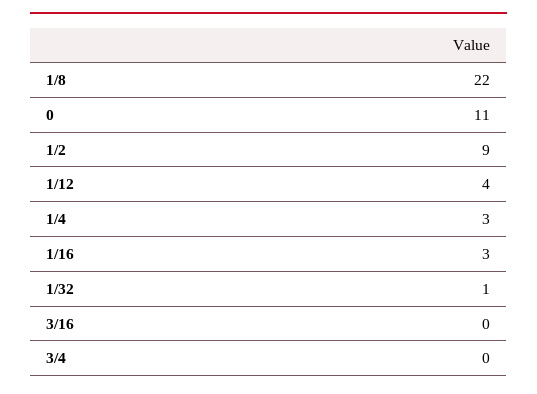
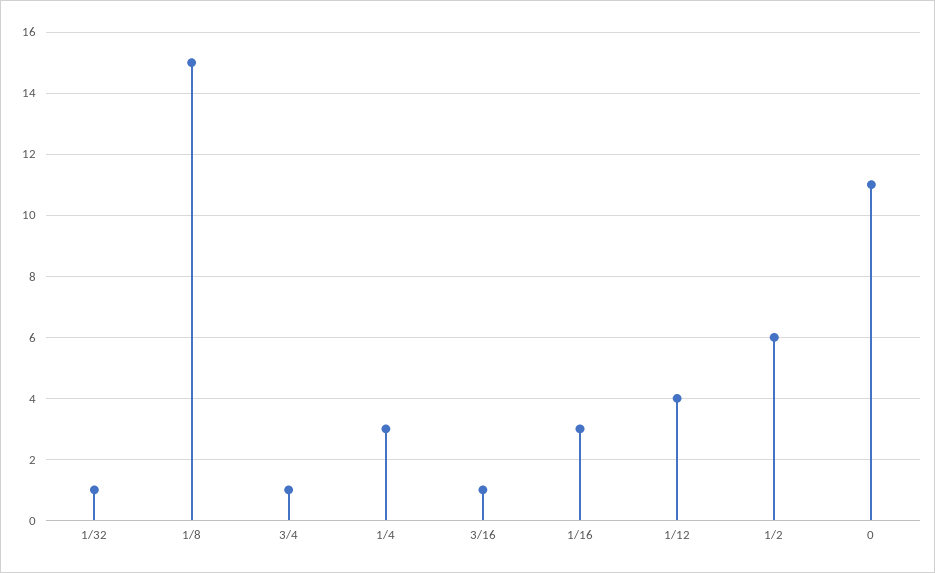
  {
-   "1/8": 22,
+   "1/8": 15,
    "0": 11,
-   "1/2": 9,
+   "1/2": 6,
    "1/12": 4,
    "1/4": 3,
    "1/16": 3,
    "1/32": 1,
-   "3/16": 0,
+   "3/16": 1,
-   "3/4": 0
+   "3/4": 1
  }

